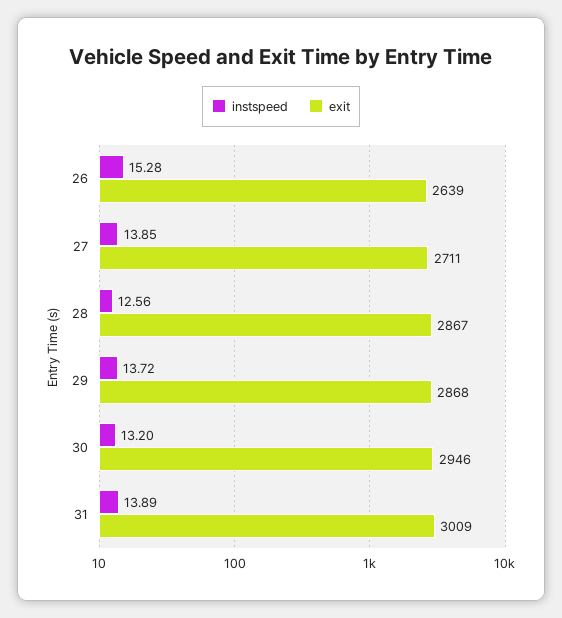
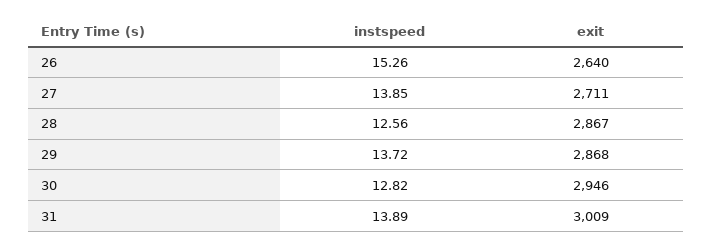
  {
    "instspeed": {
-     "26": 15.28,
+     "26": 15.26,
      "27": 13.85,
      "28": 12.56,
      "29": 13.72,
-     "30": 13.2,
+     "30": 12.82,
      "31": 13.89
    },
    "exit": {
-     "26": 2639,
+     "26": 2640,
      "27": 2711,
      "28": 2867,
      "29": 2868,
      "30": 2946,
      "31": 3009
    }
  }

